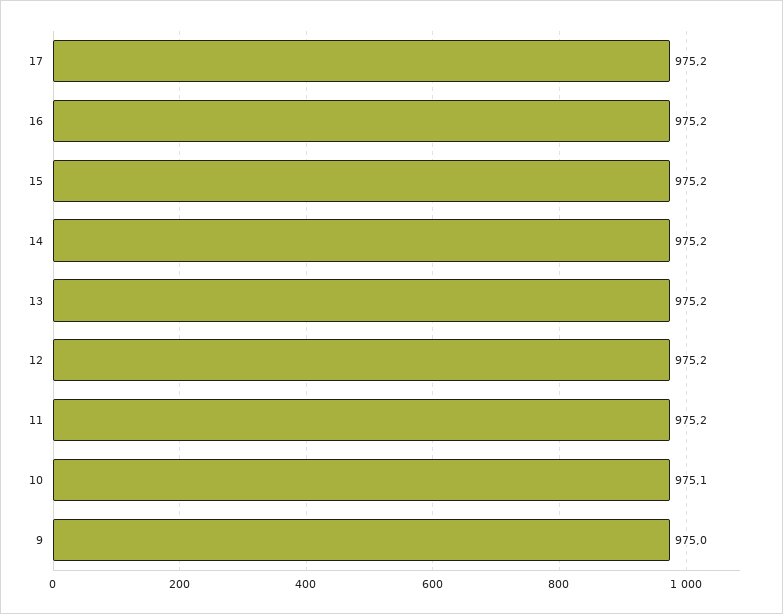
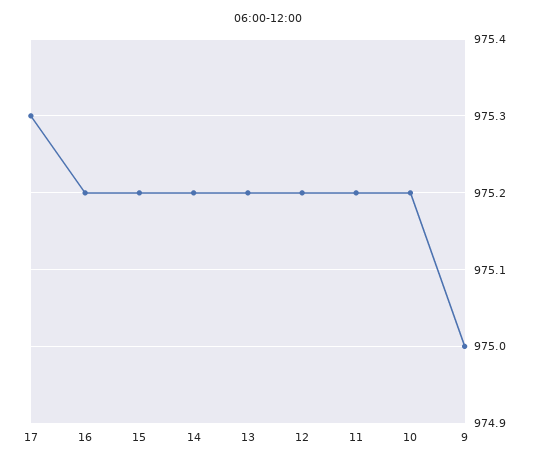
  {
-   "17": 975.2,
+   "17": 975.3,
    "16": 975.2,
    "15": 975.2,
    "14": 975.2,
    "13": 975.2,
    "12": 975.2,
    "11": 975.2,
-   "10": 975.1,
+   "10": 975.2,
    "9": 975
  }

